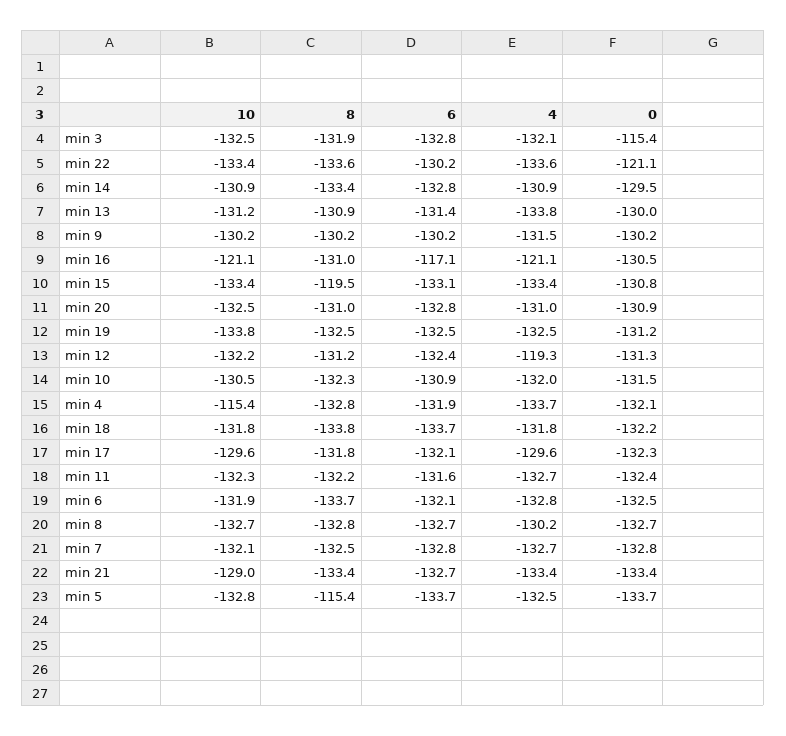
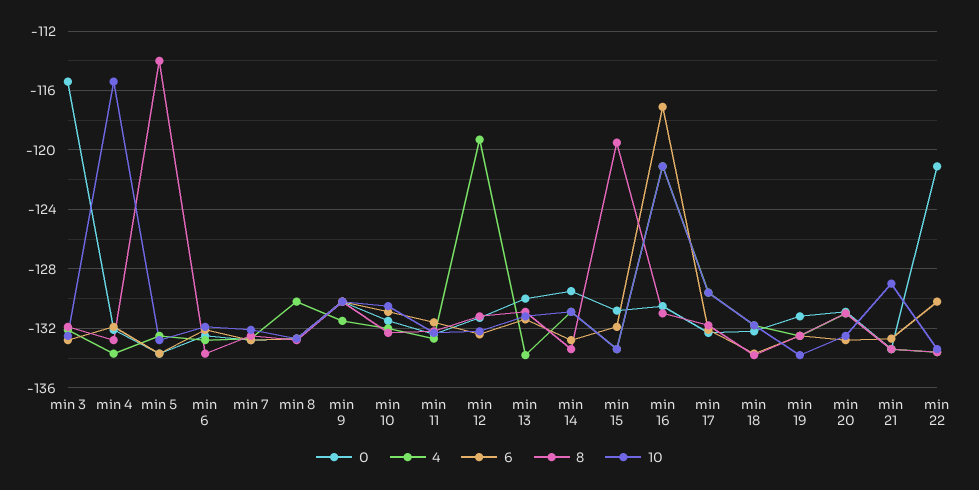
  {
    "10": {
      "min 3": -132.5,
      "min 22": -133.4,
      "min 14": -130.9,
      "min 13": -131.2,
      "min 9": -130.2,
      "min 16": -121.1,
      "min 15": -133.4,
      "min 20": -132.5,
      "min 19": -133.8,
      "min 12": -132.2,
      "min 10": -130.5,
      "min 4": -115.4,
      "min 18": -131.8,
      "min 17": -129.6,
      "min 11": -132.3,
      "min 6": -131.9,
      "min 8": -132.7,
      "min 7": -132.1,
      "min 21": -129,
      "min 5": -132.8
    },
    "8": {
      "min 3": -131.9,
      "min 22": -133.6,
      "min 14": -133.4,
      "min 13": -130.9,
      "min 9": -130.2,
      "min 16": -131,
      "min 15": -119.5,
      "min 20": -131,
      "min 19": -132.5,
      "min 12": -131.2,
      "min 10": -132.3,
      "min 4": -132.8,
      "min 18": -133.8,
      "min 17": -131.8,
      "min 11": -132.2,
      "min 6": -133.7,
      "min 8": -132.8,
      "min 7": -132.5,
      "min 21": -133.4,
-     "min 5": -115.4
+     "min 5": -114
    },
    "6": {
      "min 3": -132.8,
      "min 22": -130.2,
      "min 14": -132.8,
      "min 13": -131.4,
      "min 9": -130.2,
      "min 16": -117.1,
-     "min 15": -133.1,
+     "min 15": -132,
      "min 20": -132.8,
      "min 19": -132.5,
      "min 12": -132.4,
      "min 10": -130.9,
      "min 4": -131.9,
      "min 18": -133.7,
      "min 17": -132.1,
      "min 11": -131.6,
      "min 6": -132.1,
      "min 8": -132.7,
      "min 7": -132.8,
      "min 21": -132.7,
      "min 5": -133.7
    },
    "4": {
      "min 3": -132.1,
      "min 22": -133.6,
      "min 14": -130.9,
      "min 13": -133.8,
      "min 9": -131.5,
      "min 16": -121.1,
      "min 15": -133.4,
      "min 20": -131,
      "min 19": -132.5,
      "min 12": -119.3,
      "min 10": -132,
      "min 4": -133.7,
      "min 18": -131.8,
      "min 17": -129.6,
      "min 11": -132.7,
      "min 6": -132.8,
      "min 8": -130.2,
      "min 7": -132.7,
      "min 21": -133.4,
      "min 5": -132.5
    },
    "0": {
      "min 3": -115.4,
      "min 22": -121.1,
      "min 14": -129.5,
      "min 13": -130,
      "min 9": -130.2,
      "min 16": -130.5,
      "min 15": -130.8,
      "min 20": -130.9,
      "min 19": -131.2,
      "min 12": -131.3,
      "min 10": -131.5,
      "min 4": -132.1,
      "min 18": -132.2,
      "min 17": -132.3,
      "min 11": -132.4,
      "min 6": -132.5,
      "min 8": -132.7,
      "min 7": -132.8,
      "min 21": -133.4,
      "min 5": -133.7
    }
  }

